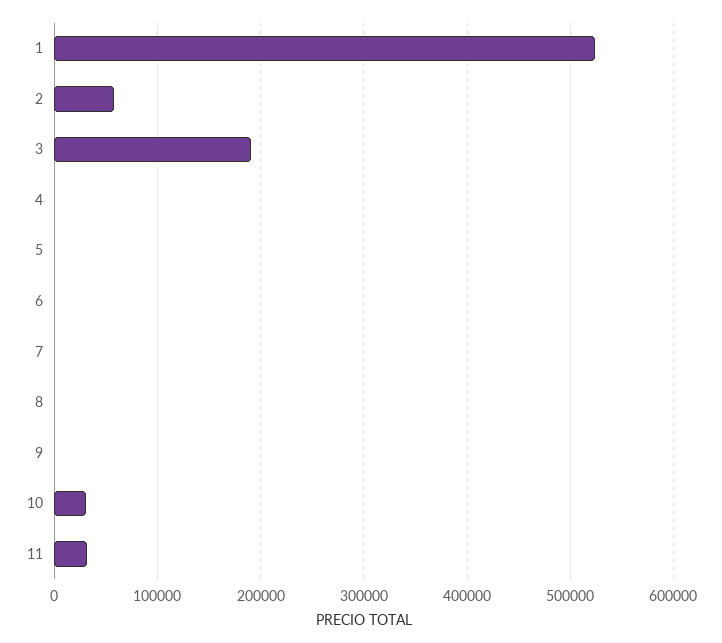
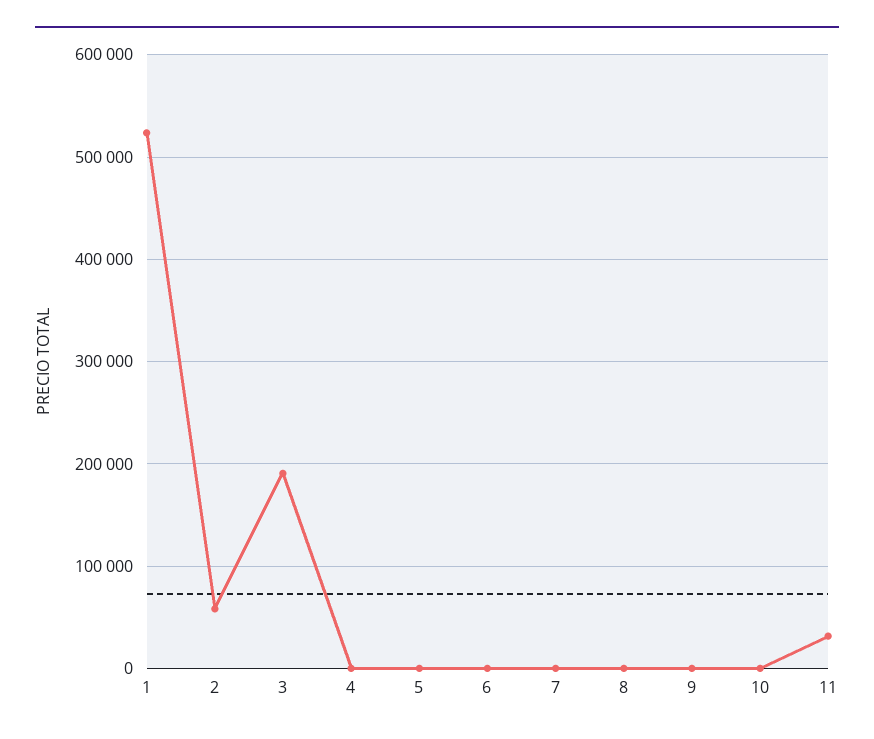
  {
    "1": 520000,
    "2": 60000,
    "3": 190000,
    "4": 0,
    "5": 0,
    "6": 0,
    "7": 0,
    "8": 0,
    "9": 0,
-   "10": 30000,
+   "10": 0,
    "11": 30000
  }

